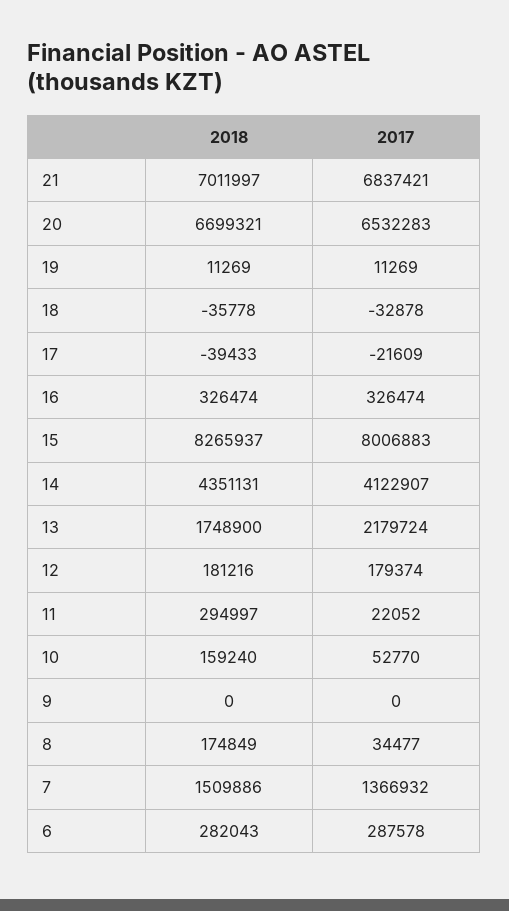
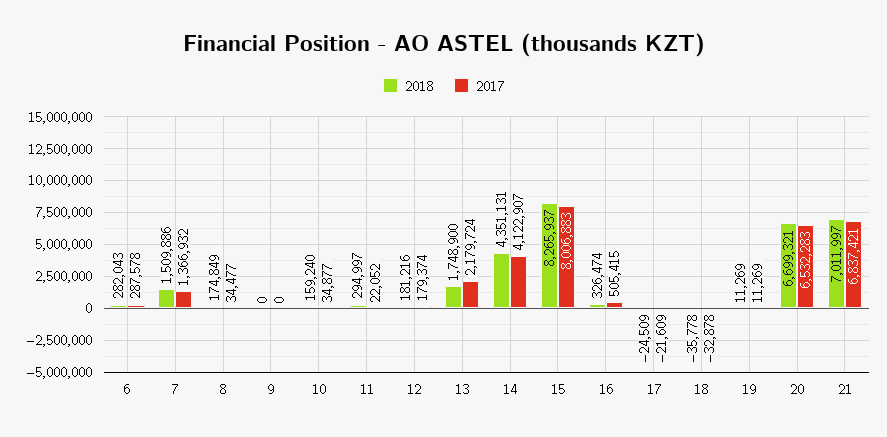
  {
    "2018": {
      "21": 7011997,
      "20": 6699321,
      "19": 11269,
      "18": -35778,
-     "17": -39433,
+     "17": -24509,
      "16": 326474,
      "15": 8265937,
      "14": 4351131,
      "13": 1748900,
      "12": 181216,
      "11": 294997,
      "10": 159240,
      "9": 0,
      "8": 174849,
      "7": 1509886,
      "6": 282043
    },
    "2017": {
      "21": 6837421,
      "20": 6532283,
      "19": 11269,
      "18": -32878,
      "17": -21609,
-     "16": 326474,
+     "16": 505415,
      "15": 8006883,
      "14": 4122907,
      "13": 2179724,
      "12": 179374,
      "11": 22052,
-     "10": 52770,
+     "10": 34877,
      "9": 0,
      "8": 34477,
      "7": 1366932,
      "6": 287578
    }
  }

